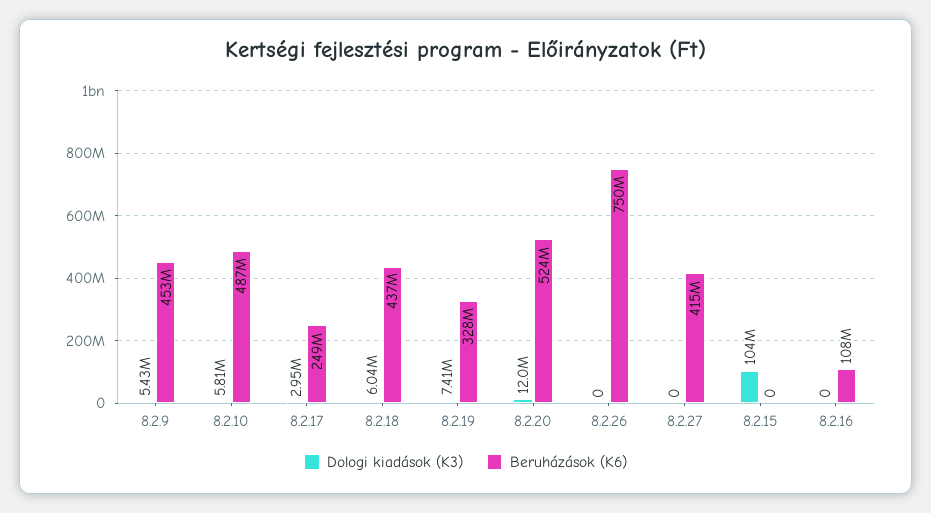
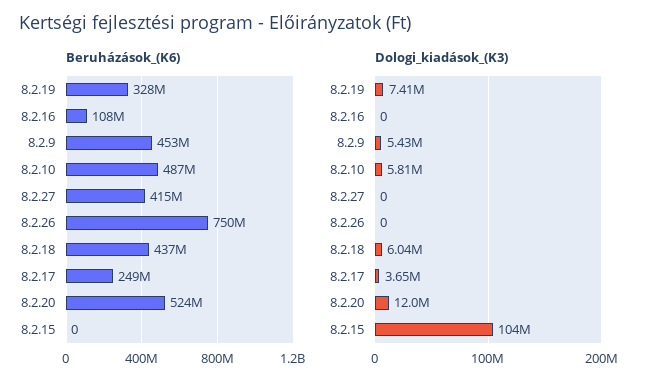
  {
    "Dologi kiadások (K3)": {
      "8.2.9": 5430000,
      "8.2.10": 5810000,
-     "8.2.17": 2950000,
+     "8.2.17": 3650000,
      "8.2.18": 6040000,
      "8.2.19": 7410000,
      "8.2.20": 12000000,
      "8.2.26": 0,
      "8.2.27": 0,
      "8.2.15": 104000000,
      "8.2.16": 0
    },
    "Beruházások (K6)": {
      "8.2.9": 453000000,
      "8.2.10": 487000000,
      "8.2.17": 249000000,
      "8.2.18": 437000000,
      "8.2.19": 328000000,
      "8.2.20": 524000000,
      "8.2.26": 750000000,
      "8.2.27": 415000000,
      "8.2.15": 0,
      "8.2.16": 108000000
    }
  }

